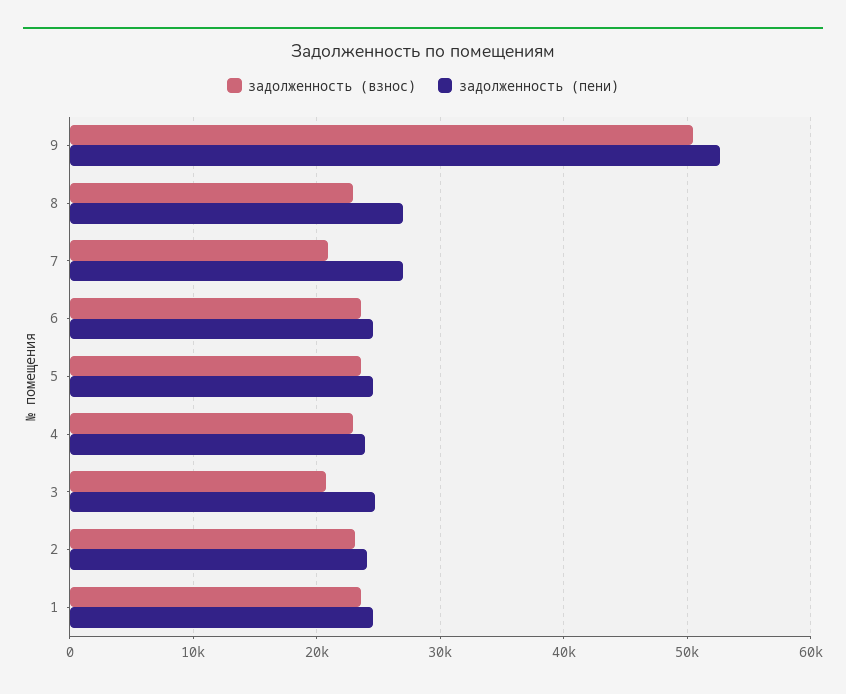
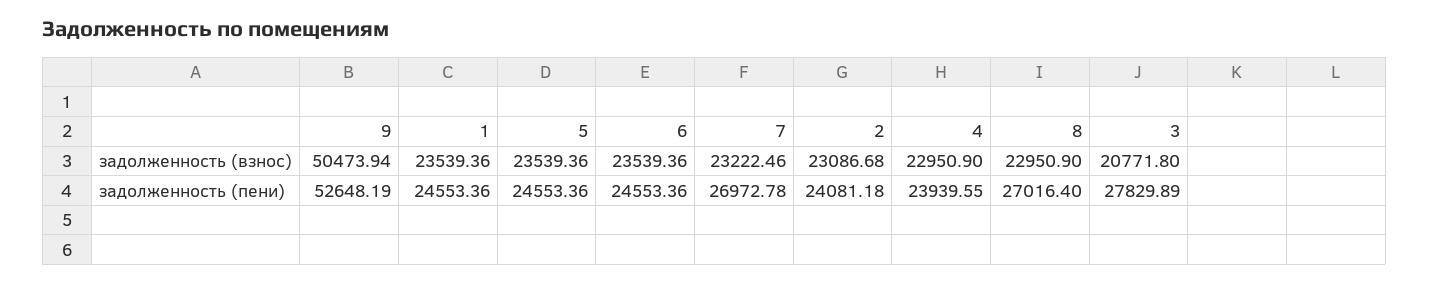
  {
    "задолженность (взнос)": {
      "9": 50473.94,
      "8": 22950.9,
-     "7": 21000,
+     "7": 23222.46,
      "6": 23539.36,
      "5": 23539.36,
      "4": 22950.9,
      "3": 20771.8,
      "2": 23086.68,
      "1": 23539.36
    },
    "задолженность (пени)": {
      "9": 52648.19,
      "8": 27016.4,
      "7": 26972.78,
      "6": 24553.36,
      "5": 24553.36,
      "4": 23939.55,
-     "3": 25000,
+     "3": 27829.89,
      "2": 24081.18,
      "1": 24553.36
    }
  }

